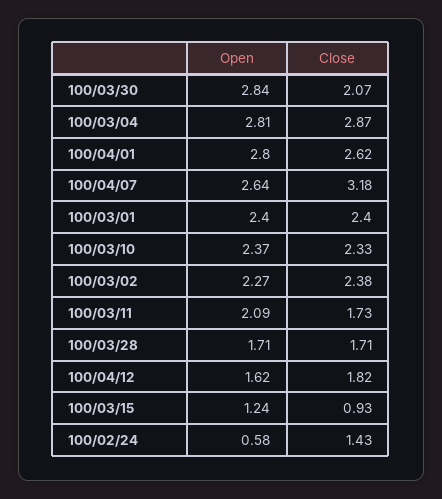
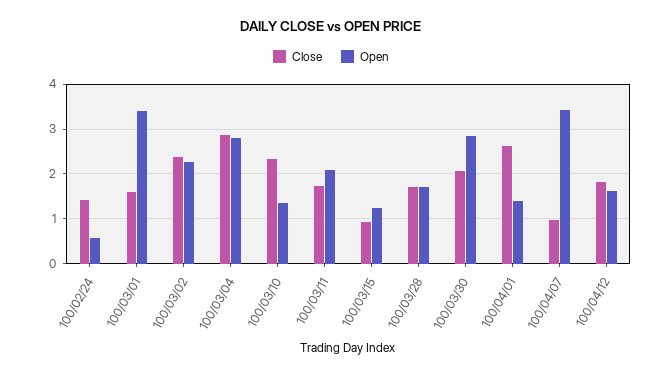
  {
    "Open": {
      "100/03/30": 2.84,
      "100/03/04": 2.81,
-     "100/04/01": 2.8,
+     "100/04/01": 1.4,
-     "100/04/07": 2.64,
+     "100/04/07": 3.4,
-     "100/03/01": 2.4,
+     "100/03/01": 3.4,
-     "100/03/10": 2.37,
+     "100/03/10": 1.4,
      "100/03/02": 2.27,
      "100/03/11": 2.09,
      "100/03/28": 1.71,
      "100/04/12": 1.62,
      "100/03/15": 1.24,
      "100/02/24": 0.58
    },
    "Close": {
      "100/03/30": 2.07,
      "100/03/04": 2.87,
      "100/04/01": 2.62,
-     "100/04/07": 3.18,
+     "100/04/07": 1,
-     "100/03/01": 2.4,
+     "100/03/01": 1.6,
      "100/03/10": 2.33,
      "100/03/02": 2.38,
      "100/03/11": 1.73,
      "100/03/28": 1.71,
      "100/04/12": 1.82,
      "100/03/15": 0.93,
      "100/02/24": 1.43
    }
  }

